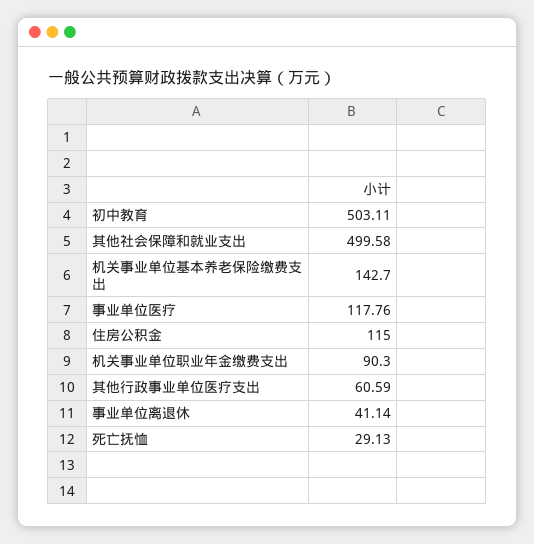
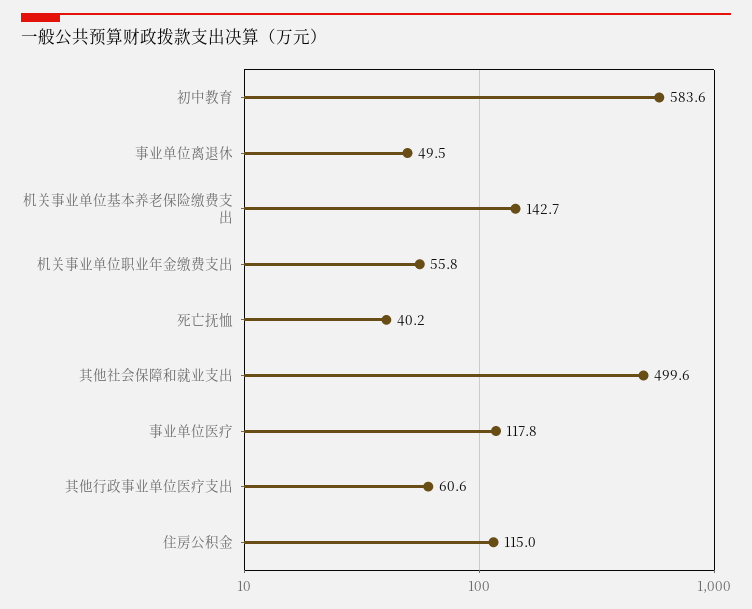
  {
-   "初中教育": 503.11,
+   "初中教育": 583.6,
    "其他社会保障和就业支出": 499.58,
    "机关事业单位基本养老保险缴费支出": 142.7,
    "事业单位医疗": 117.76,
    "住房公积金": 115,
-   "机关事业单位职业年金缴费支出": 90.3,
+   "机关事业单位职业年金缴费支出": 55.8,
    "其他行政事业单位医疗支出": 60.59,
-   "事业单位离退休": 41.14,
+   "事业单位离退休": 49.5,
-   "死亡抚恤": 29.13
+   "死亡抚恤": 40.2
  }

